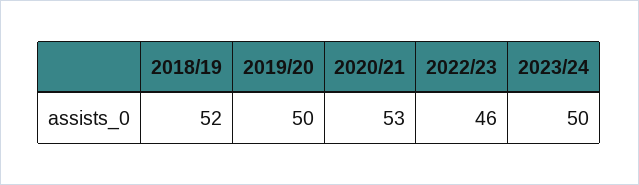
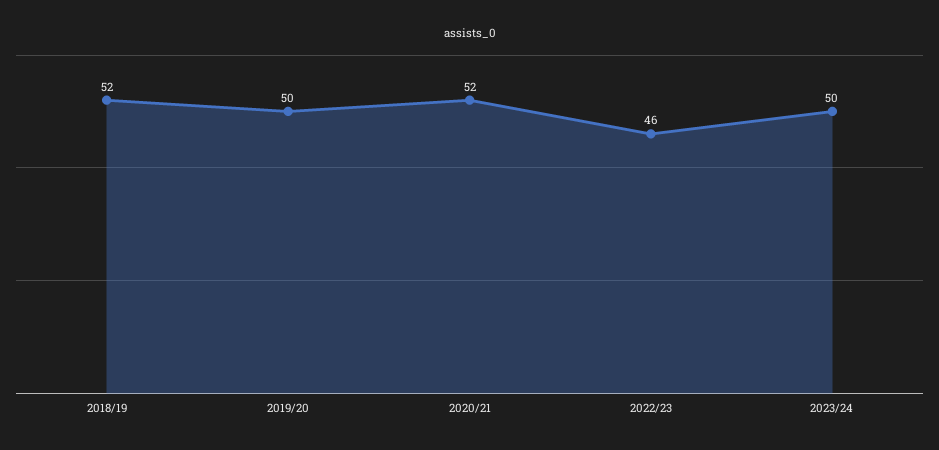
  {
    "2018/19": 52,
    "2019/20": 50,
-   "2020/21": 53,
+   "2020/21": 52,
    "2022/23": 46,
    "2023/24": 50
  }

